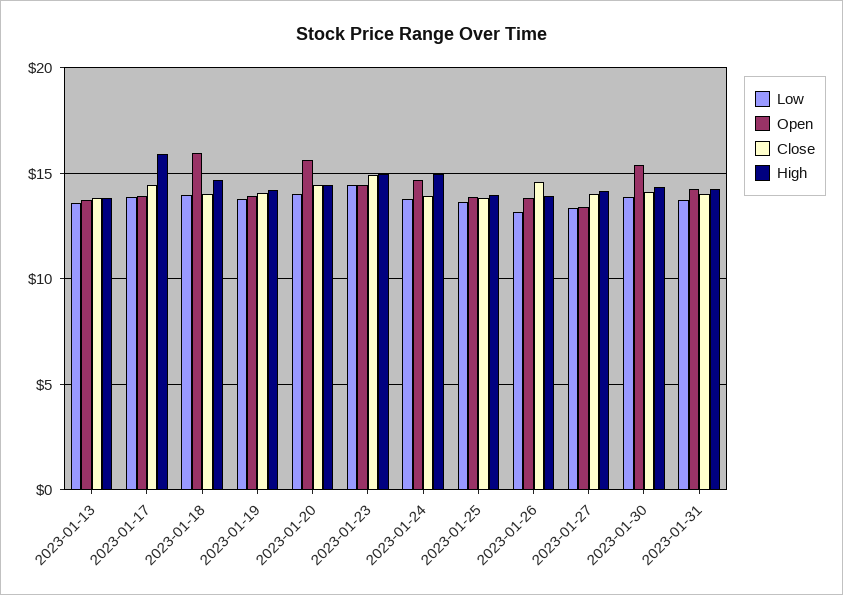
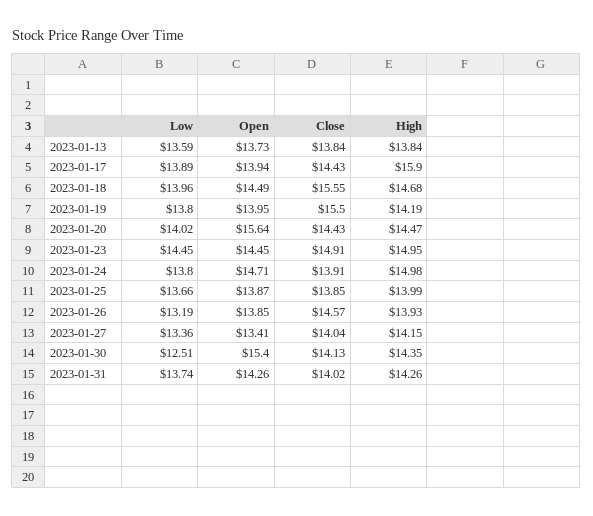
  {
    "Low": {
      "2023-01-13": 13.59,
      "2023-01-17": 13.89,
      "2023-01-18": 13.96,
      "2023-01-19": 13.8,
      "2023-01-20": 14.02,
      "2023-01-23": 14.45,
      "2023-01-24": 13.8,
      "2023-01-25": 13.66,
      "2023-01-26": 13.19,
      "2023-01-27": 13.36,
-     "2023-01-30": 14,
+     "2023-01-30": 12.51,
      "2023-01-31": 13.74
    },
    "Open": {
      "2023-01-13": 13.73,
      "2023-01-17": 13.94,
-     "2023-01-18": 16,
+     "2023-01-18": 14.49,
      "2023-01-19": 13.95,
      "2023-01-20": 15.64,
      "2023-01-23": 14.45,
      "2023-01-24": 14.71,
      "2023-01-25": 13.87,
      "2023-01-26": 13.85,
      "2023-01-27": 13.41,
      "2023-01-30": 15.4,
      "2023-01-31": 14.26
    },
    "Close": {
      "2023-01-13": 13.84,
      "2023-01-17": 14.43,
-     "2023-01-18": 14,
+     "2023-01-18": 15.55,
-     "2023-01-19": 14,
+     "2023-01-19": 15.5,
      "2023-01-20": 14.43,
      "2023-01-23": 14.91,
      "2023-01-24": 13.91,
      "2023-01-25": 13.85,
      "2023-01-26": 14.57,
      "2023-01-27": 14.04,
      "2023-01-30": 14.13,
      "2023-01-31": 14.02
    },
    "High": {
      "2023-01-13": 13.84,
      "2023-01-17": 15.9,
      "2023-01-18": 14.68,
      "2023-01-19": 14.19,
      "2023-01-20": 14.47,
      "2023-01-23": 14.95,
      "2023-01-24": 14.98,
      "2023-01-25": 13.99,
      "2023-01-26": 13.93,
      "2023-01-27": 14.15,
      "2023-01-30": 14.35,
      "2023-01-31": 14.26
    }
  }

